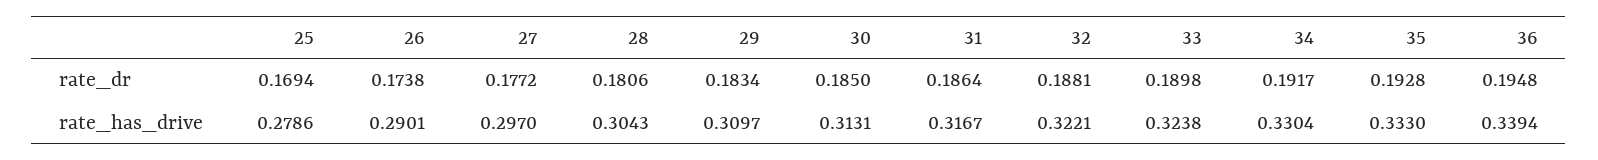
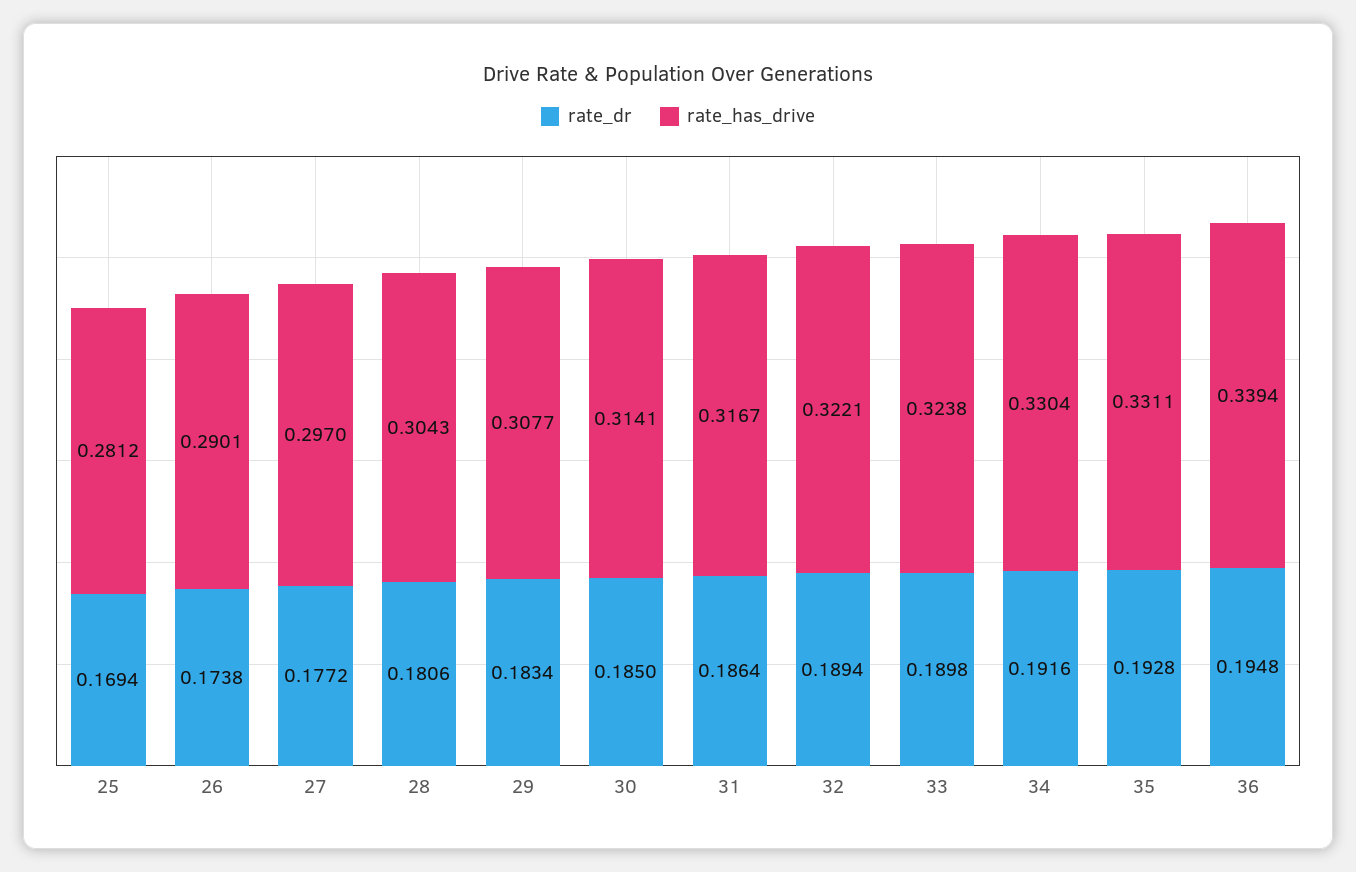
  {
    "rate_dr": {
      "25": 0.1694,
      "26": 0.1738,
      "27": 0.1772,
      "28": 0.1806,
      "29": 0.1834,
      "30": 0.185,
      "31": 0.1864,
-     "32": 0.1881,
+     "32": 0.1894,
      "33": 0.1898,
-     "34": 0.1917,
+     "34": 0.1916,
      "35": 0.1928,
      "36": 0.1948
    },
    "rate_has_drive": {
-     "25": 0.2786,
+     "25": 0.2812,
      "26": 0.2901,
      "27": 0.297,
      "28": 0.3043,
-     "29": 0.3097,
+     "29": 0.3077,
-     "30": 0.3131,
+     "30": 0.3141,
      "31": 0.3167,
      "32": 0.3221,
      "33": 0.3238,
      "34": 0.3304,
-     "35": 0.333,
+     "35": 0.3311,
      "36": 0.3394
    }
  }

